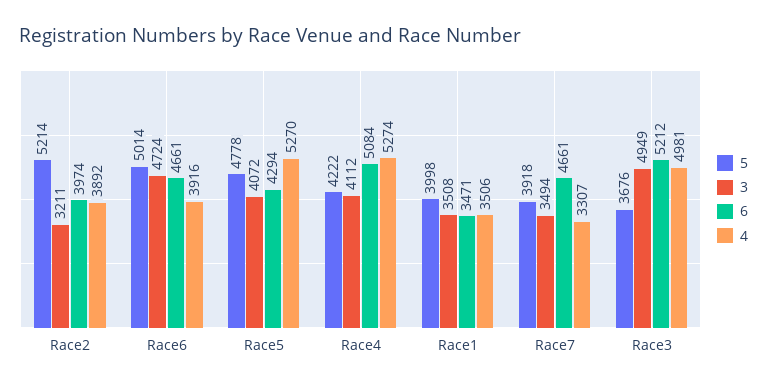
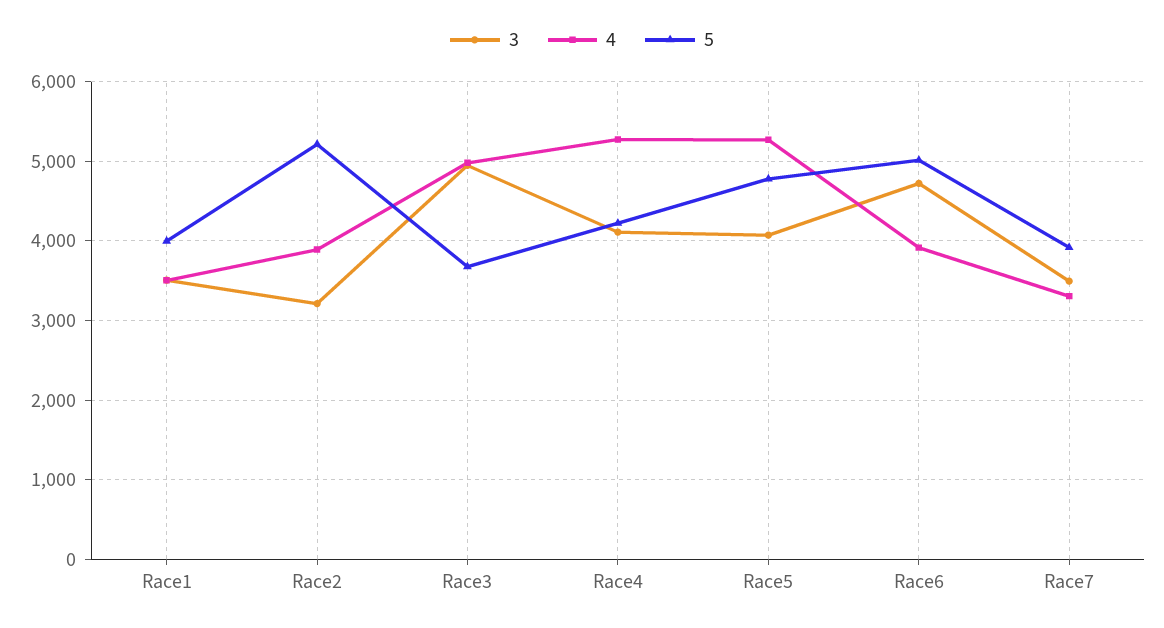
  {
    "5": {
      "Race2": 5214,
      "Race6": 5014,
      "Race5": 4778,
      "Race4": 4222,
      "Race1": 3998,
      "Race7": 3918,
      "Race3": 3676
    },
    "3": {
      "Race2": 3211,
      "Race6": 4724,
      "Race5": 4072,
      "Race4": 4112,
      "Race1": 3508,
      "Race7": 3494,
      "Race3": 4949
    },
-   "6": {
-     "Race2": 3974,
-     "Race6": 4661,
-     "Race5": 4294,
-     "Race4": 5084,
-     "Race1": 3471,
-     "Race7": 4661,
-     "Race3": 5212
-   },
    "4": {
      "Race2": 3892,
      "Race6": 3916,
      "Race5": 5270,
      "Race4": 5274,
      "Race1": 3506,
      "Race7": 3307,
      "Race3": 4981
    }
  }

